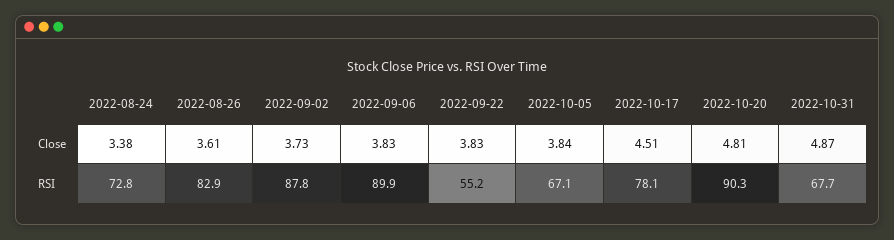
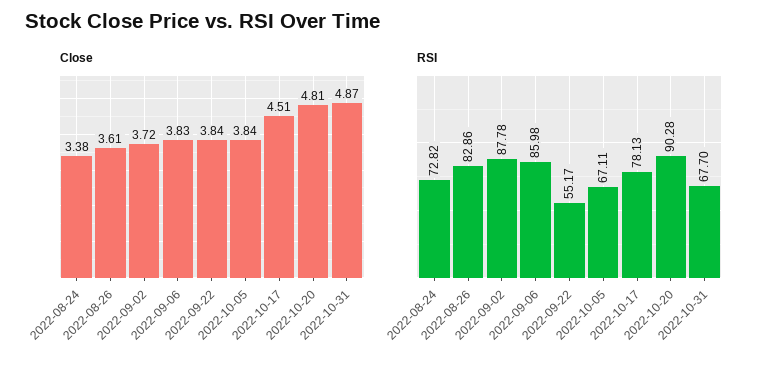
  {
    "Close": {
      "2022-08-24": 3.38,
      "2022-08-26": 3.61,
-     "2022-09-02": 3.73,
+     "2022-09-02": 3.72,
      "2022-09-06": 3.83,
-     "2022-09-22": 3.83,
+     "2022-09-22": 3.84,
      "2022-10-05": 3.84,
      "2022-10-17": 4.51,
      "2022-10-20": 4.81,
      "2022-10-31": 4.87
    },
    "RSI": {
      "2022-08-24": 72.82,
      "2022-08-26": 82.86,
      "2022-09-02": 87.78,
-     "2022-09-06": 89.9,
+     "2022-09-06": 85.98,
      "2022-09-22": 55.17,
      "2022-10-05": 67.11,
      "2022-10-17": 78.13,
      "2022-10-20": 90.28,
      "2022-10-31": 67.7
    }
  }

